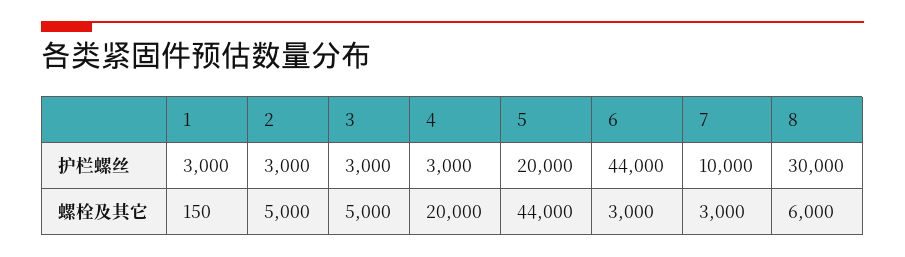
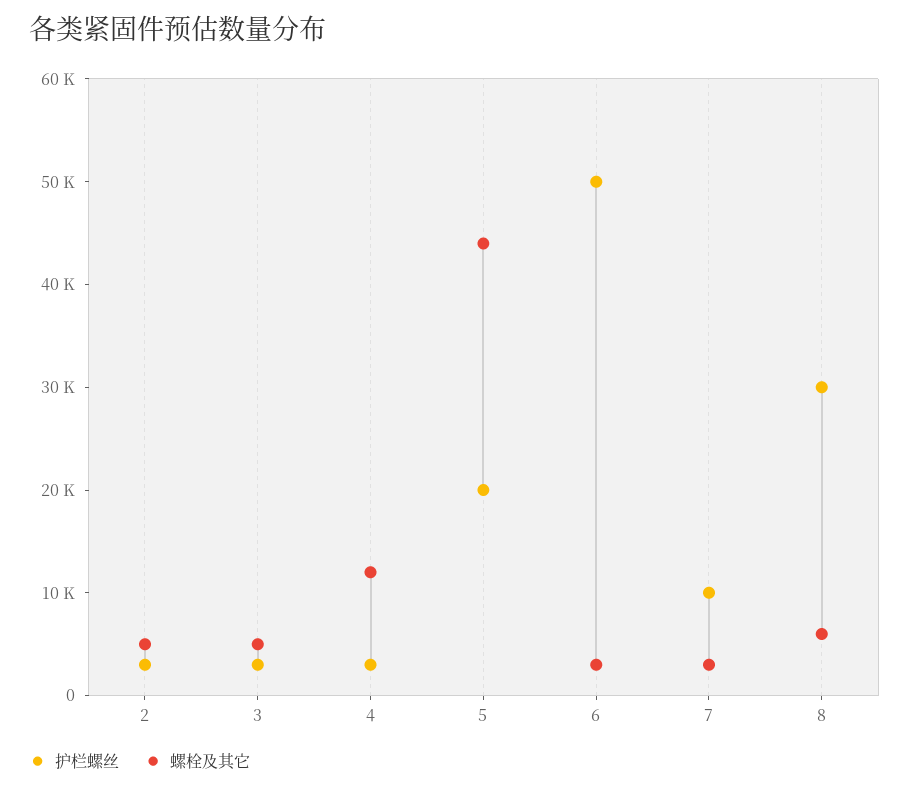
  {
    "护栏螺丝": {
-     "1": 3000,
      "2": 3000,
      "3": 3000,
      "4": 3000,
      "5": 20000,
-     "6": 44000,
+     "6": 50000,
      "7": 10000,
      "8": 30000
    },
    "螺栓及其它": {
-     "1": 150,
      "2": 5000,
      "3": 5000,
-     "4": 20000,
+     "4": 12000,
      "5": 44000,
      "6": 3000,
      "7": 3000,
      "8": 6000
    }
  }

